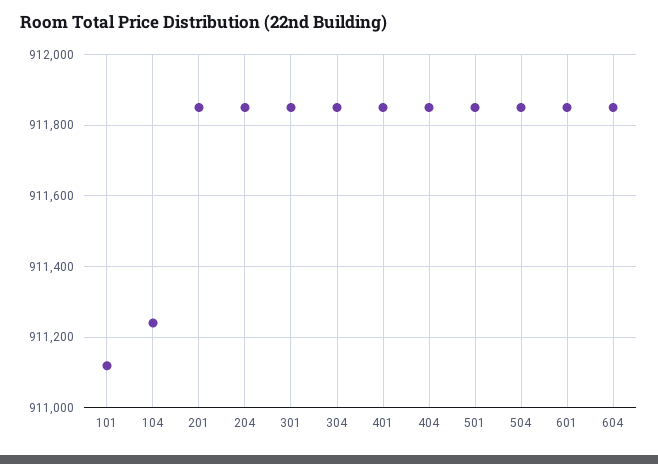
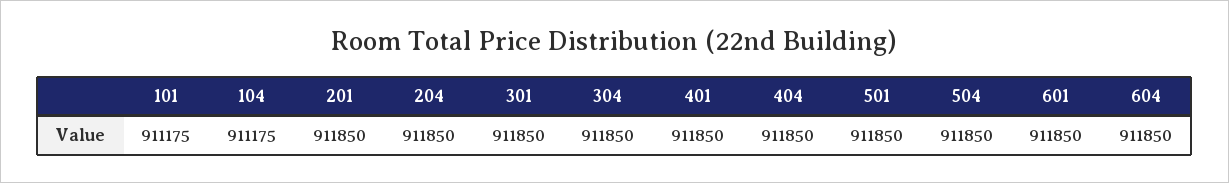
  {
-   "101": 911120,
+   "101": 911175,
-   "104": 911240,
+   "104": 911175,
    "201": 911850,
    "204": 911850,
    "301": 911850,
    "304": 911850,
    "401": 911850,
    "404": 911850,
    "501": 911850,
    "504": 911850,
    "601": 911850,
    "604": 911850
  }

